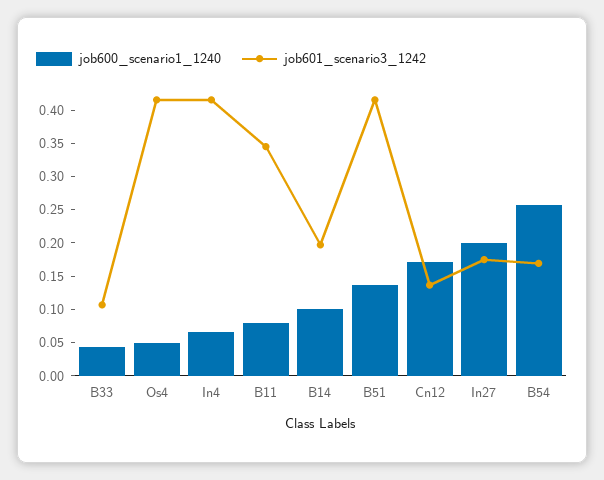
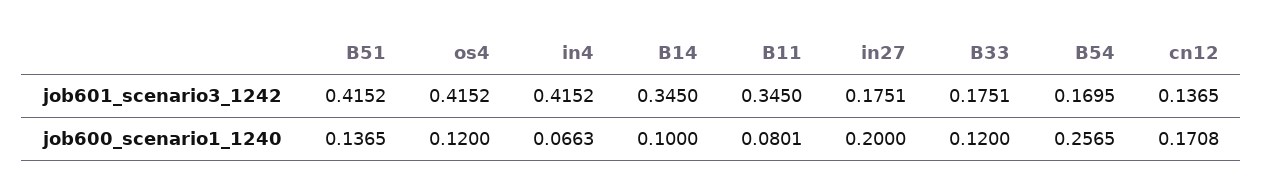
  {
    "job600_scenario1_1240": {
-     "B33": 0.05,
+     "B33": 0.12,
-     "Os4": 0.05,
+     "Os4": 0.12,
      "In4": 0.0663,
      "B11": 0.0801,
      "B14": 0.1,
      "B51": 0.1365,
      "Cn12": 0.1708,
      "In27": 0.2,
      "B54": 0.2565
    },
    "job601_scenario3_1242": {
-     "B33": 0.1,
+     "B33": 0.1751,
      "Os4": 0.4152,
      "In4": 0.4152,
      "B11": 0.345,
-     "B14": 0.2,
+     "B14": 0.345,
      "B51": 0.4152,
      "Cn12": 0.1365,
      "In27": 0.1751,
      "B54": 0.1695
    }
  }

